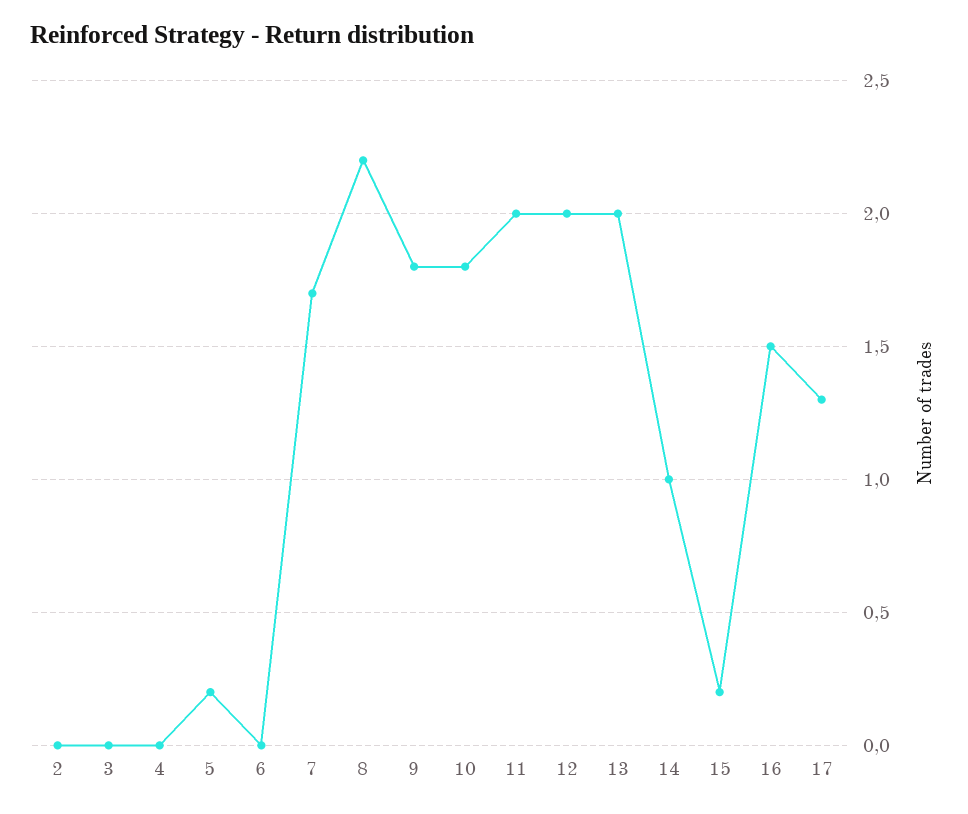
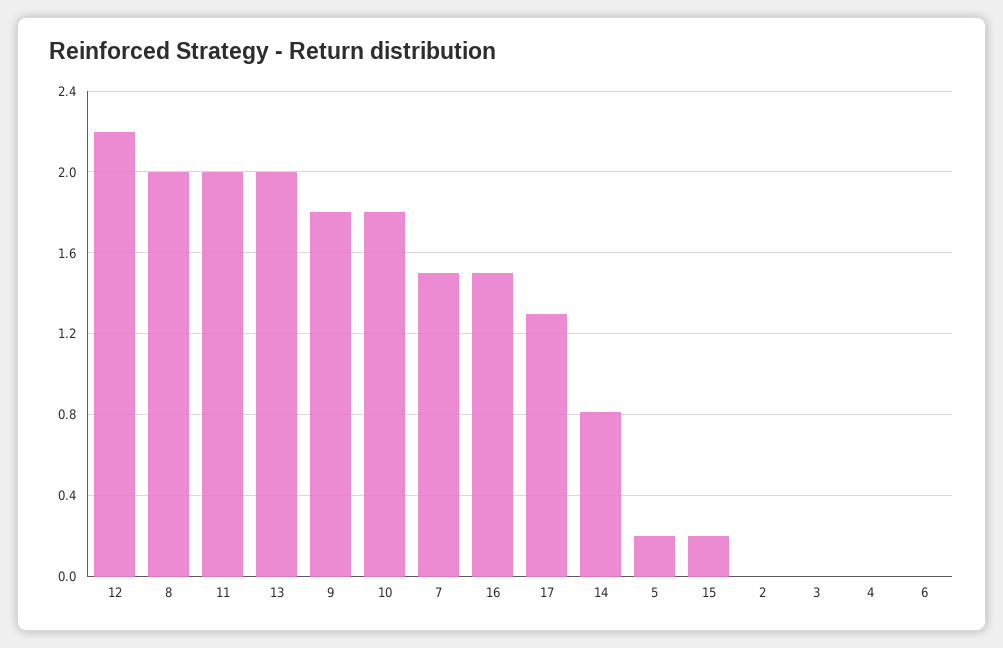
  {
    "2": 0,
    "3": 0,
    "4": 0,
    "5": 0.2,
    "6": 0,
-   "7": 1.7,
+   "7": 1.5,
-   "8": 2.2,
+   "8": 2,
    "9": 1.8,
    "10": 1.8,
    "11": 2,
-   "12": 2,
+   "12": 2.2,
    "13": 2,
-   "14": 1,
+   "14": 0.8,
    "15": 0.2,
    "16": 1.5,
    "17": 1.3
  }

